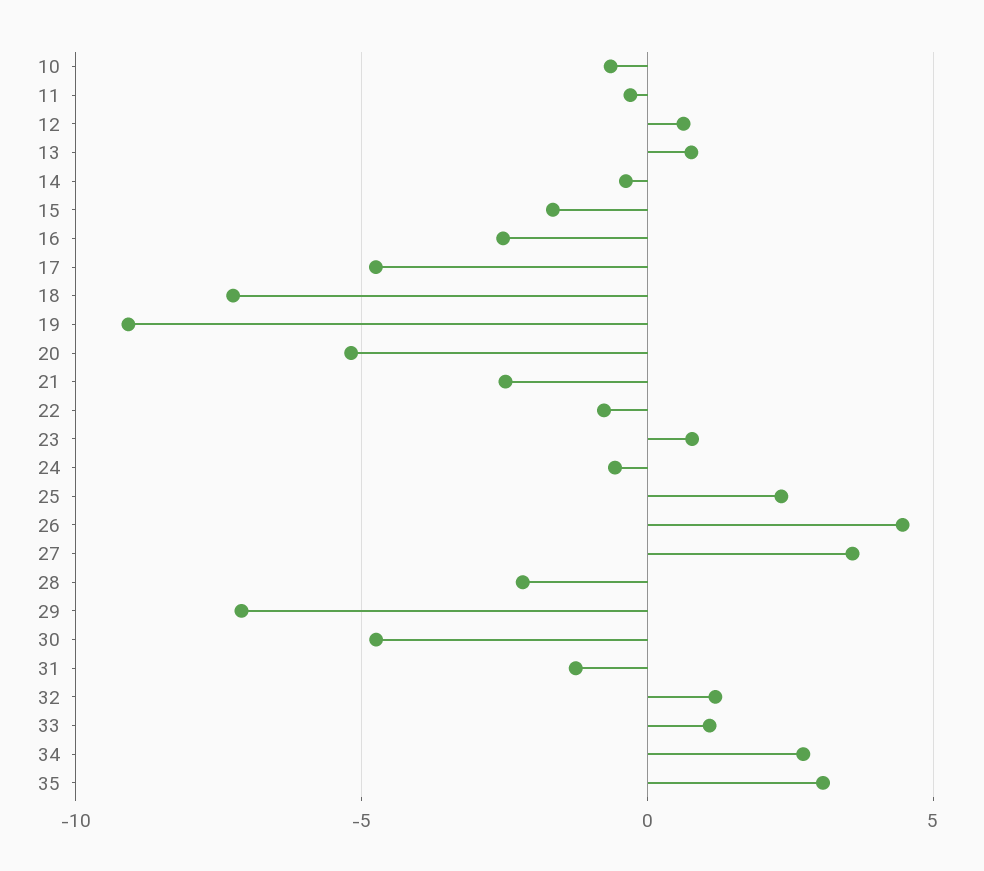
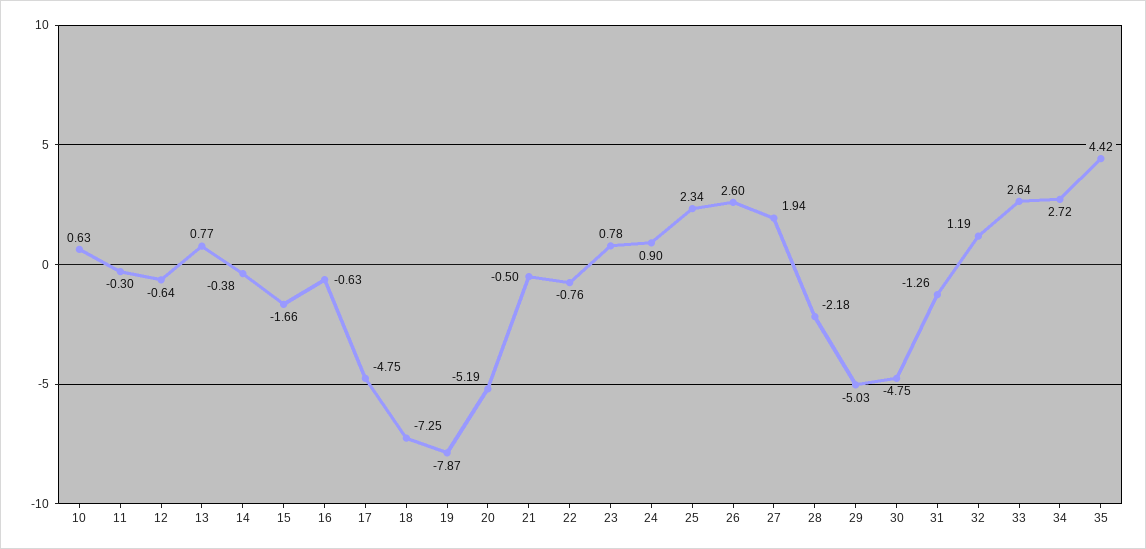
  {
-   "10": -0.5,
+   "10": 0.63,
    "11": -0.3,
-   "12": 0.5,
+   "12": -0.64,
    "13": 0.77,
    "14": -0.38,
    "15": -1.66,
-   "16": -2.5,
+   "16": -0.63,
    "17": -4.75,
    "18": -7.25,
-   "19": -9,
+   "19": -7.87,
    "20": -5.19,
-   "21": -2.5,
+   "21": -0.5,
    "22": -0.76,
    "23": 0.78,
-   "24": -0.5,
+   "24": 0.9,
    "25": 2.34,
-   "26": 4.5,
+   "26": 2.6,
-   "27": 3.5,
+   "27": 1.94,
    "28": -2.18,
-   "29": -7,
+   "29": -5.03,
    "30": -4.75,
    "31": -1.26,
    "32": 1.19,
-   "33": 1,
+   "33": 2.64,
    "34": 2.72,
-   "35": 3
+   "35": 4.42
  }

